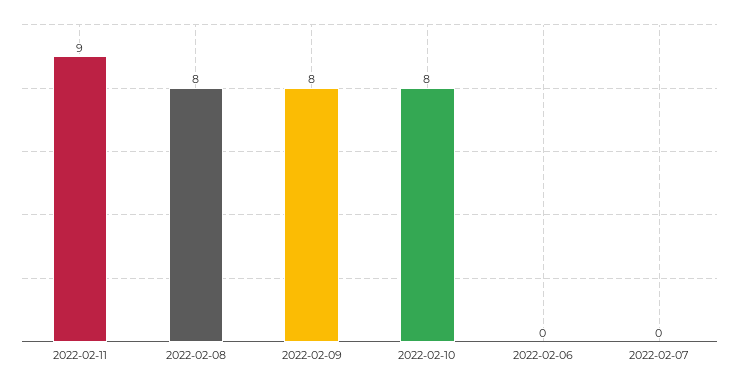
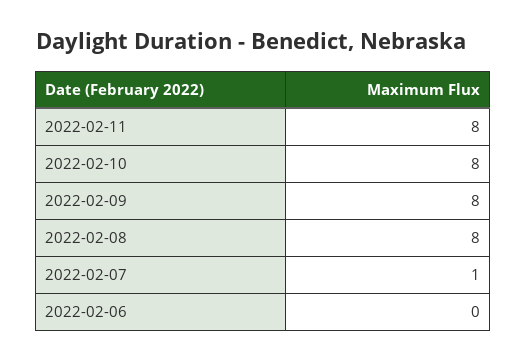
  {
-   "2022-02-11": 9,
+   "2022-02-11": 8,
    "2022-02-08": 8,
    "2022-02-09": 8,
    "2022-02-10": 8,
    "2022-02-06": 0,
-   "2022-02-07": 0
+   "2022-02-07": 1
  }

